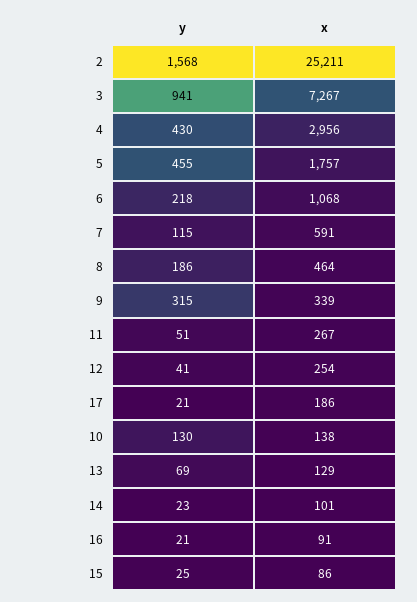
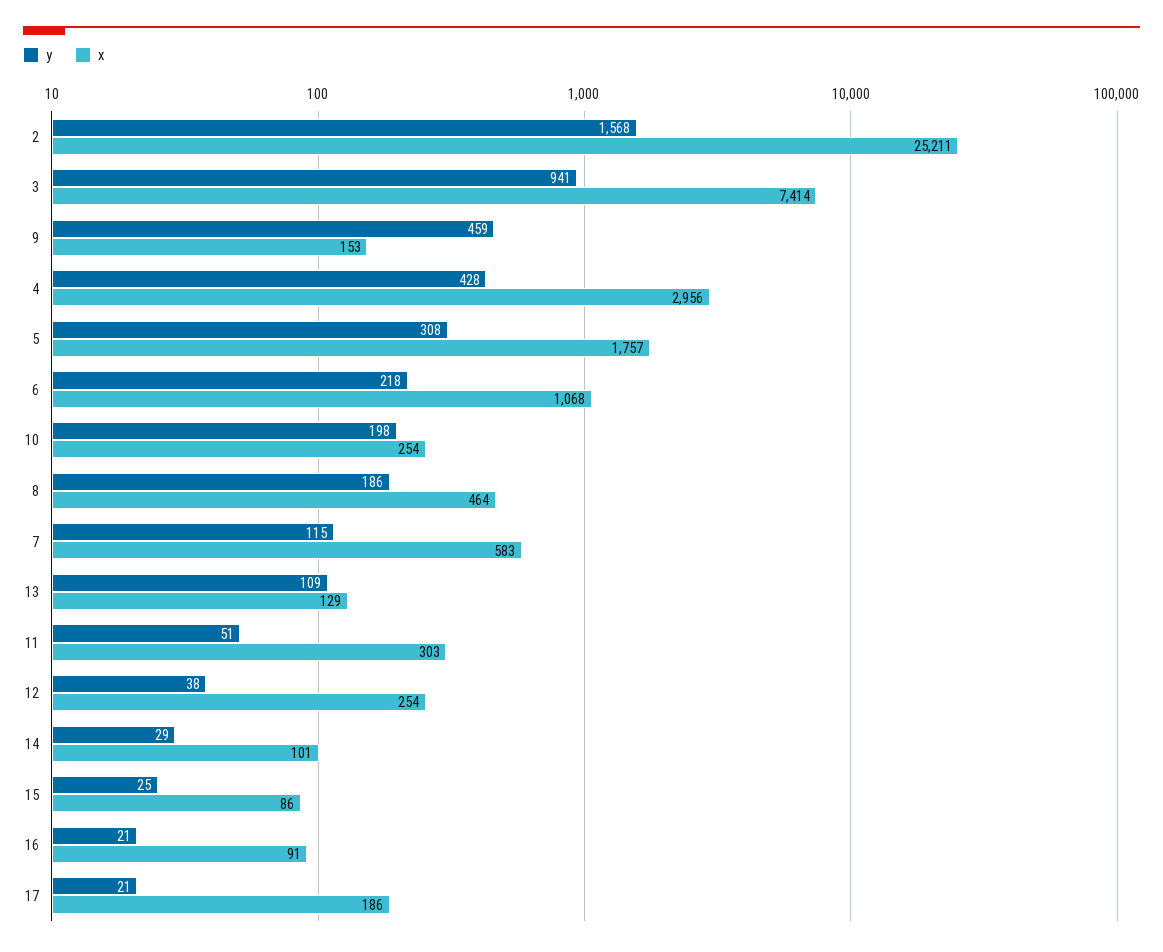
  {
    "y": {
      "2": 1568,
      "3": 941,
-     "4": 430,
+     "4": 428,
-     "5": 455,
+     "5": 308,
      "6": 218,
      "7": 115,
      "8": 186,
-     "9": 315,
+     "9": 459,
      "11": 51,
-     "12": 41,
+     "12": 38,
      "17": 21,
-     "10": 130,
+     "10": 198,
-     "13": 69,
+     "13": 109,
-     "14": 23,
+     "14": 29,
      "16": 21,
      "15": 25
    },
    "x": {
      "2": 25211,
-     "3": 7267,
+     "3": 7414,
      "4": 2956,
      "5": 1757,
      "6": 1068,
-     "7": 591,
+     "7": 583,
      "8": 464,
-     "9": 339,
+     "9": 153,
-     "11": 267,
+     "11": 303,
      "12": 254,
      "17": 186,
-     "10": 138,
+     "10": 254,
      "13": 129,
      "14": 101,
      "16": 91,
      "15": 86
    }
  }

